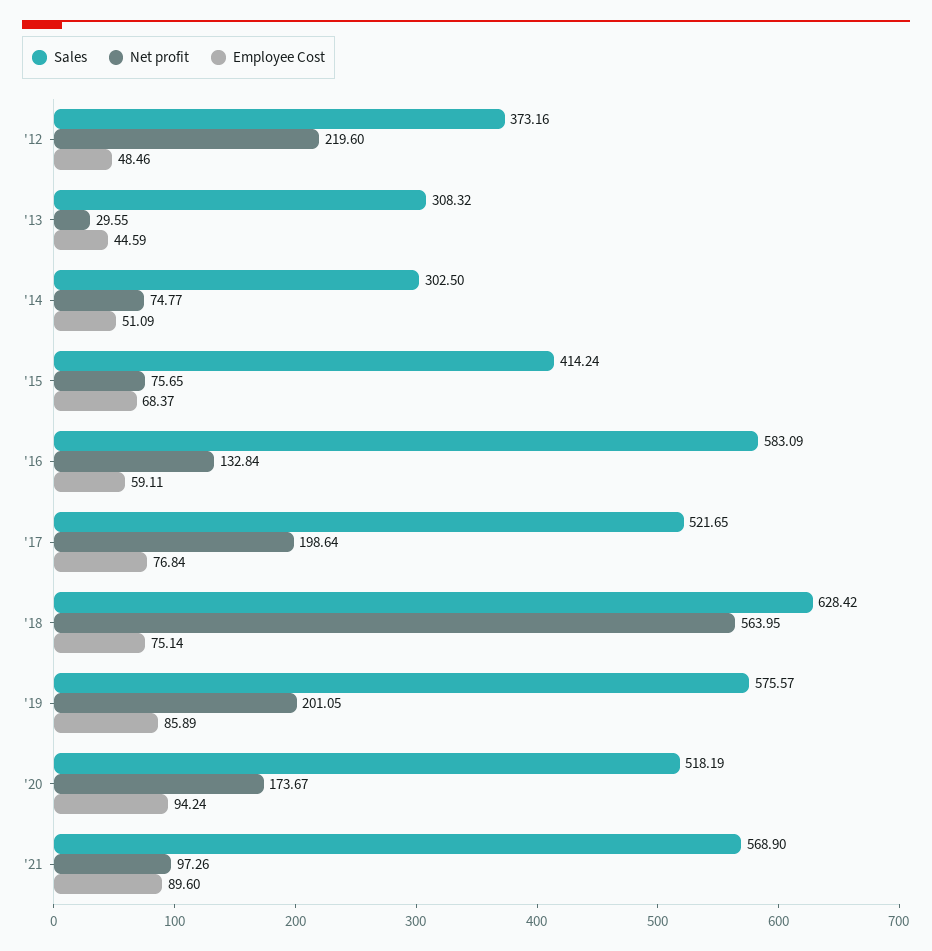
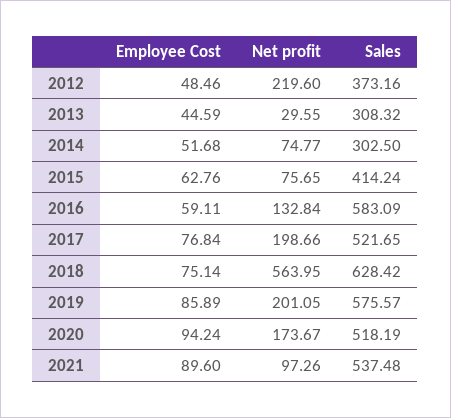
  {
    "Sales": {
      "'12": 373.16,
      "'13": 308.32,
      "'14": 302.5,
      "'15": 414.24,
      "'16": 583.09,
      "'17": 521.65,
      "'18": 628.42,
      "'19": 575.57,
      "'20": 518.19,
-     "'21": 568.9
+     "'21": 537.48
    },
    "Net profit": {
      "'12": 219.6,
      "'13": 29.55,
      "'14": 74.77,
      "'15": 75.65,
      "'16": 132.84,
-     "'17": 198.64,
+     "'17": 198.66,
      "'18": 563.95,
      "'19": 201.05,
      "'20": 173.67,
      "'21": 97.26
    },
    "Employee Cost": {
      "'12": 48.46,
      "'13": 44.59,
-     "'14": 51.09,
+     "'14": 51.68,
-     "'15": 68.37,
+     "'15": 62.76,
      "'16": 59.11,
      "'17": 76.84,
      "'18": 75.14,
      "'19": 85.89,
      "'20": 94.24,
      "'21": 89.6
    }
  }

